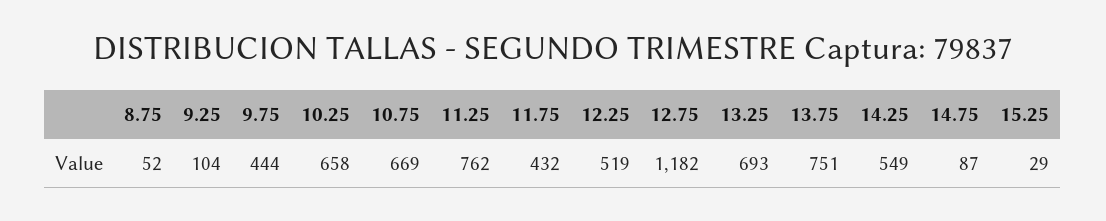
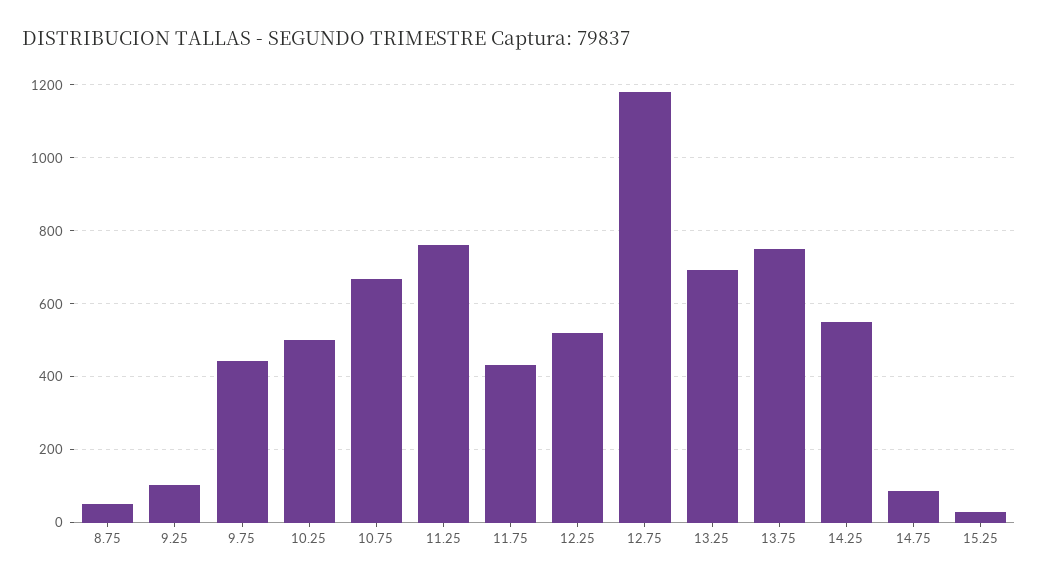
  {
    "8.75": 52,
    "9.25": 104,
    "9.75": 444,
-   "10.25": 658,
+   "10.25": 500,
    "10.75": 669,
    "11.25": 762,
    "11.75": 432,
    "12.25": 519,
    "12.75": 1182,
    "13.25": 693,
    "13.75": 751,
    "14.25": 549,
    "14.75": 87,
    "15.25": 29
  }

